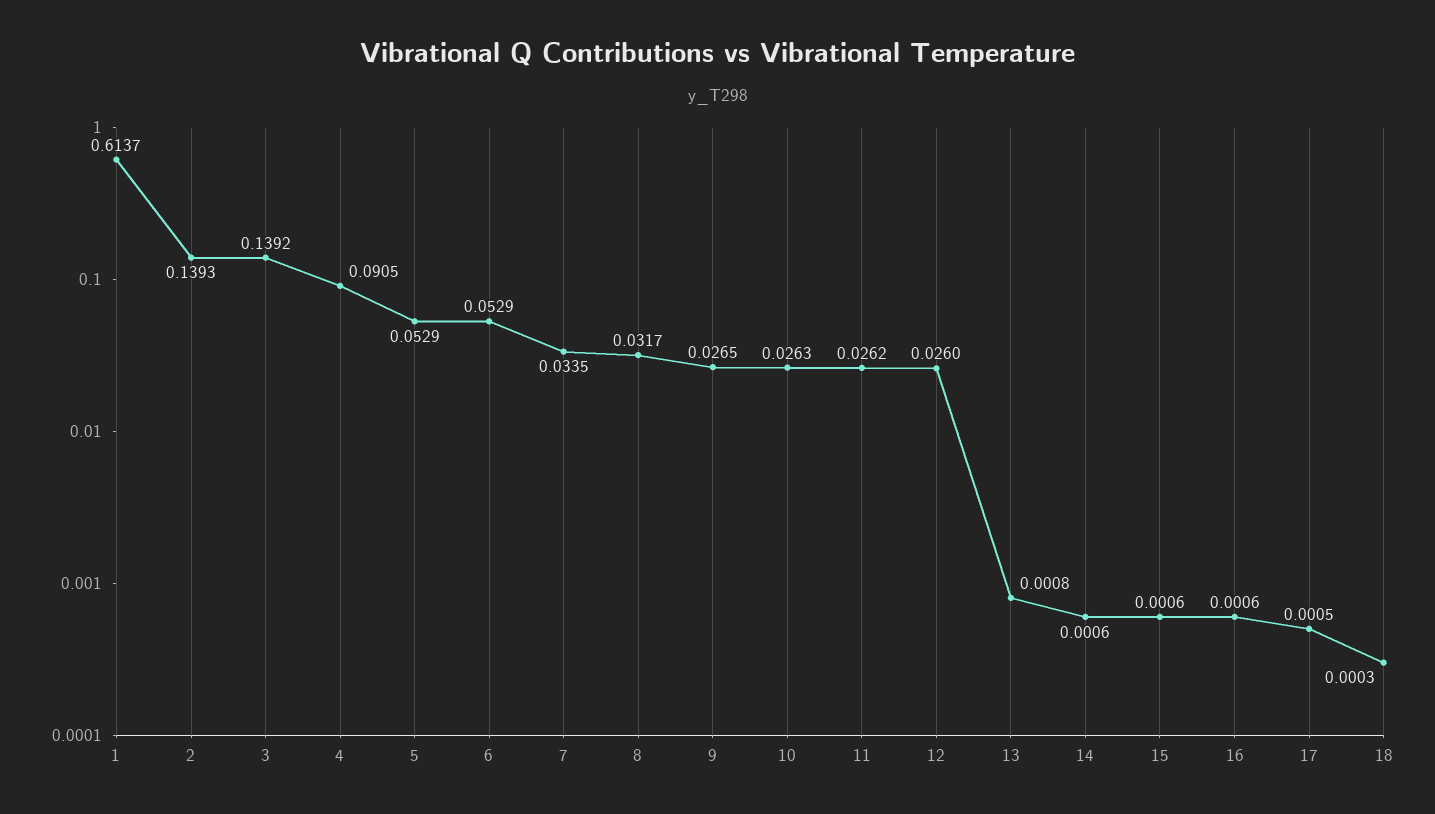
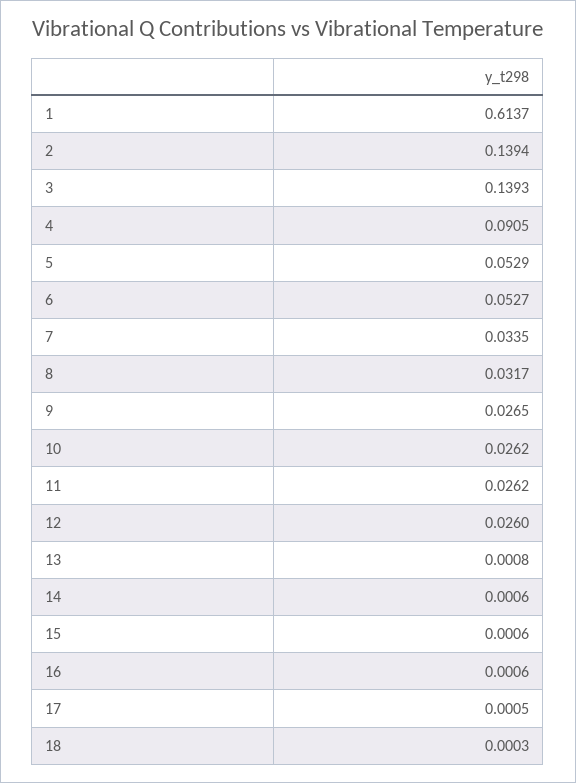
  {
    "1": 0.6137,
-   "2": 0.1393,
+   "2": 0.1394,
-   "3": 0.1392,
+   "3": 0.1393,
    "4": 0.0905,
    "5": 0.0529,
-   "6": 0.0529,
+   "6": 0.0527,
    "7": 0.0335,
    "8": 0.0317,
    "9": 0.0265,
-   "10": 0.0263,
+   "10": 0.0262,
    "11": 0.0262,
    "12": 0.026,
    "13": 0.0008,
    "14": 0.0006,
    "15": 0.0006,
    "16": 0.0006,
    "17": 0.0005,
    "18": 0.0003
  }

